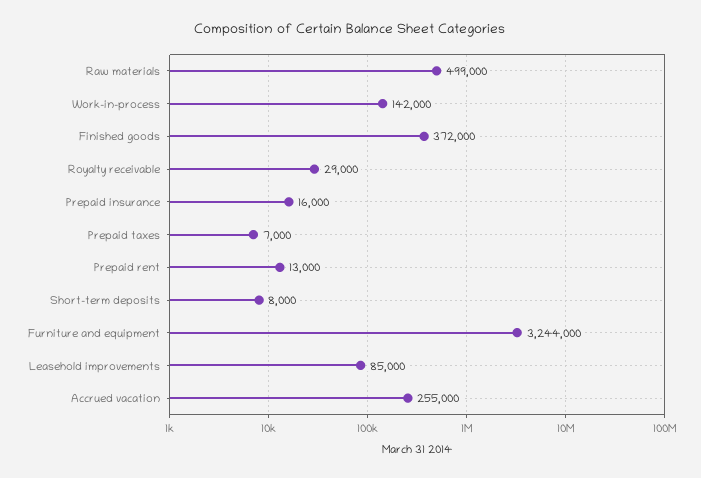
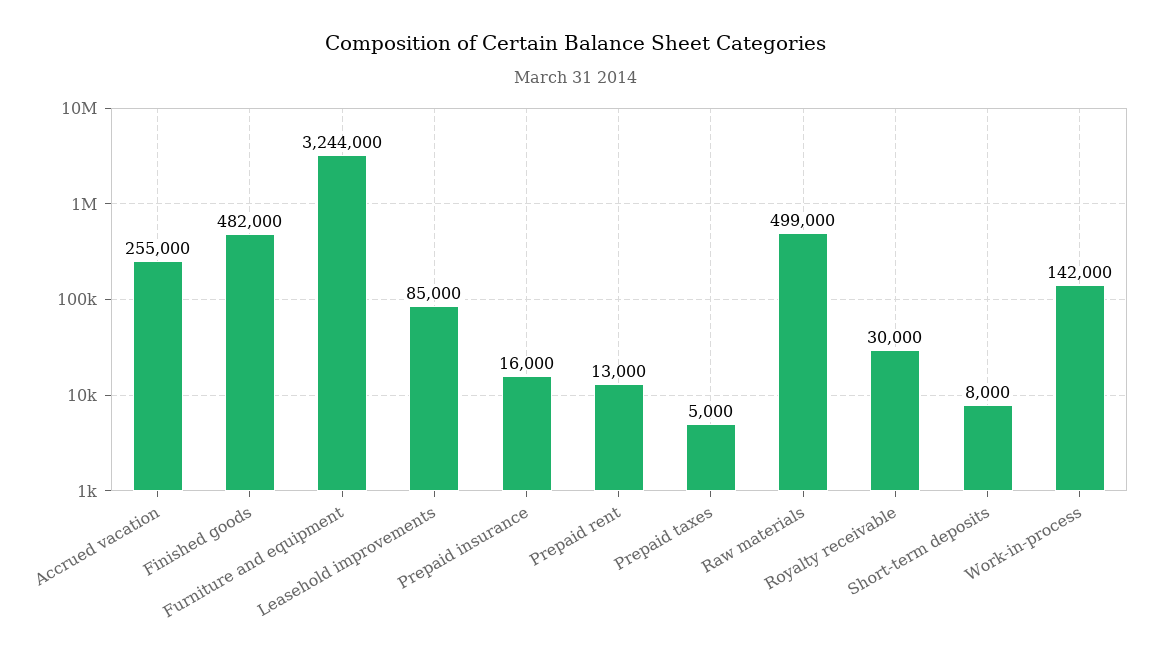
  {
    "Raw materials": 499000,
    "Work-in-process": 142000,
-   "Finished goods": 372000,
+   "Finished goods": 482000,
-   "Royalty receivable": 29000,
+   "Royalty receivable": 30000,
    "Prepaid insurance": 16000,
-   "Prepaid taxes": 7000,
+   "Prepaid taxes": 5000,
    "Prepaid rent": 13000,
    "Short-term deposits": 8000,
    "Furniture and equipment": 3244000,
    "Leasehold improvements": 85000,
    "Accrued vacation": 255000
  }

